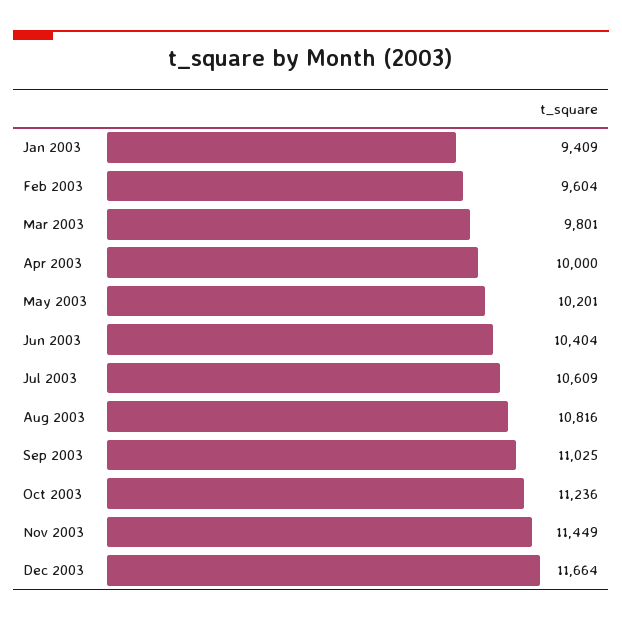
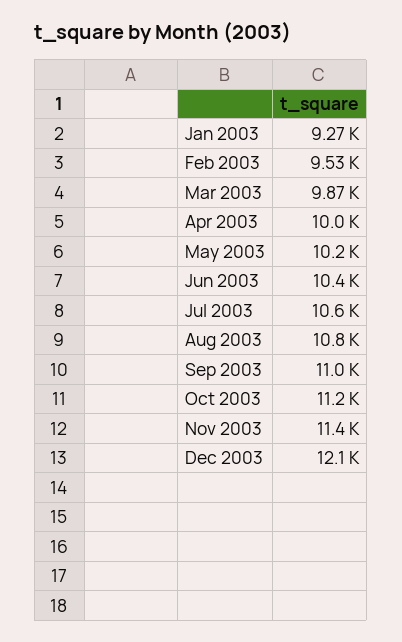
  {
-   "Jan 2003": 9409,
+   "Jan 2003": 9270,
-   "Feb 2003": 9604,
+   "Feb 2003": 9530,
-   "Mar 2003": 9801,
+   "Mar 2003": 9870,
    "Apr 2003": 10000,
    "May 2003": 10201,
    "Jun 2003": 10404,
    "Jul 2003": 10609,
    "Aug 2003": 10816,
    "Sep 2003": 11025,
    "Oct 2003": 11236,
    "Nov 2003": 11449,
-   "Dec 2003": 11664
+   "Dec 2003": 12100
  }

